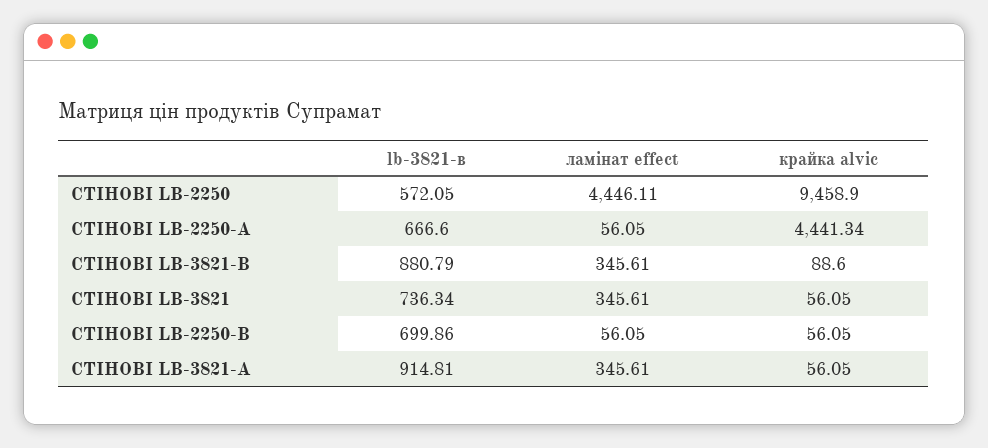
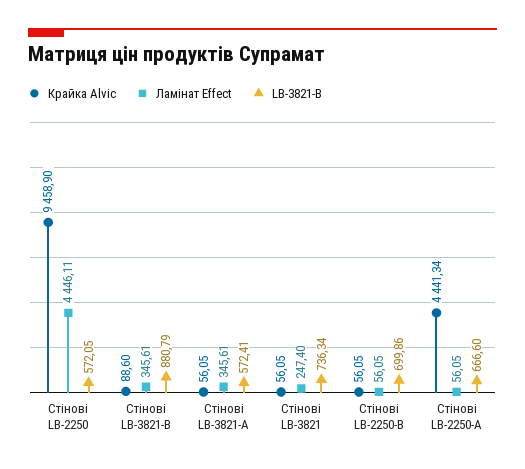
  {
    "lb-3821-в": {
      "СТІНОВІ LB-2250": 572.05,
      "СТІНОВІ LB-2250-А": 666.6,
      "СТІНОВІ LB-3821-В": 880.79,
      "СТІНОВІ LB-3821": 736.34,
      "СТІНОВІ LB-2250-В": 699.86,
-     "СТІНОВІ LB-3821-А": 914.81
+     "СТІНОВІ LB-3821-А": 572.41
    },
    "ламінат effect": {
      "СТІНОВІ LB-2250": 4446.11,
      "СТІНОВІ LB-2250-А": 56.05,
      "СТІНОВІ LB-3821-В": 345.61,
-     "СТІНОВІ LB-3821": 345.61,
+     "СТІНОВІ LB-3821": 247.4,
      "СТІНОВІ LB-2250-В": 56.05,
      "СТІНОВІ LB-3821-А": 345.61
    },
    "крайка alvic": {
      "СТІНОВІ LB-2250": 9458.9,
      "СТІНОВІ LB-2250-А": 4441.34,
      "СТІНОВІ LB-3821-В": 88.6,
      "СТІНОВІ LB-3821": 56.05,
      "СТІНОВІ LB-2250-В": 56.05,
      "СТІНОВІ LB-3821-А": 56.05
    }
  }

